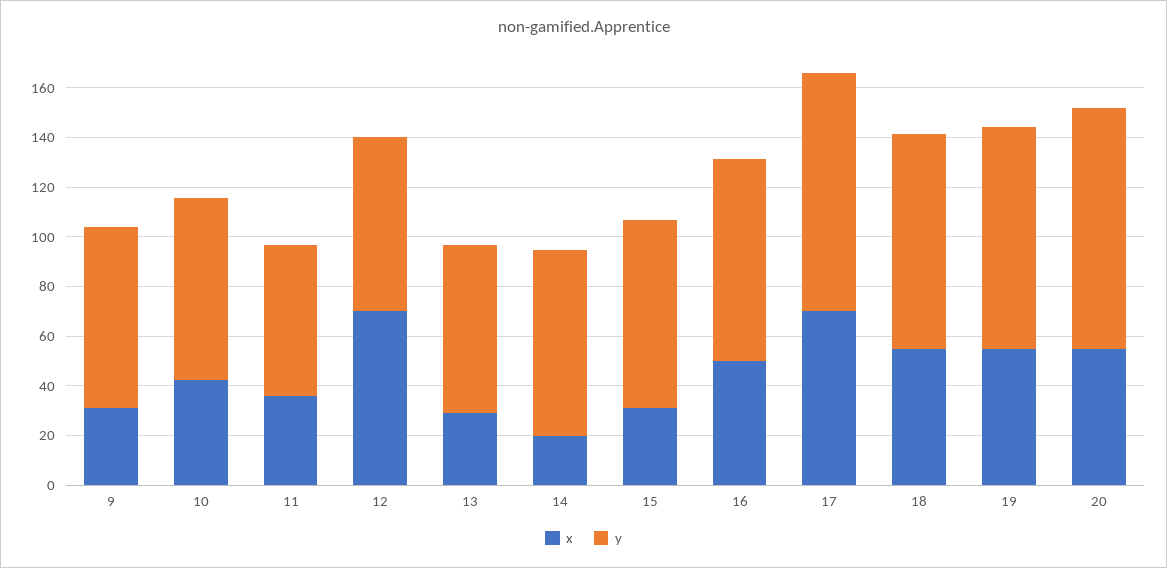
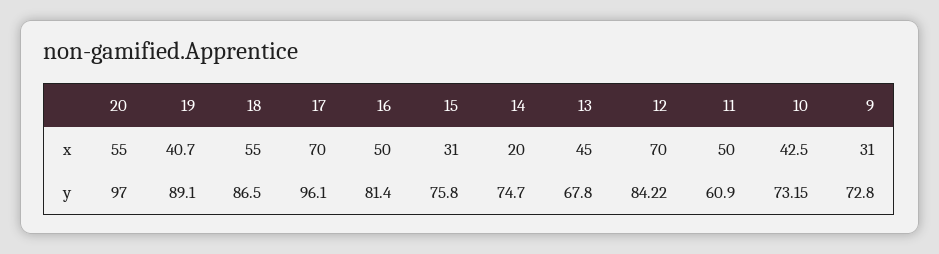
  {
    "x": {
      "9": 31,
      "10": 42.5,
-     "11": 35,
+     "11": 50,
      "12": 70,
-     "13": 30,
+     "13": 45,
      "14": 20,
      "15": 31,
      "16": 50,
      "17": 70,
      "18": 55,
-     "19": 55,
+     "19": 40.7,
      "20": 55
    },
    "y": {
      "9": 72.8,
      "10": 73.15,
      "11": 60.9,
-     "12": 70,
+     "12": 84.22,
      "13": 67.8,
      "14": 74.7,
      "15": 75.8,
      "16": 81.4,
      "17": 96.1,
      "18": 86.5,
      "19": 89.1,
      "20": 97
    }
  }

